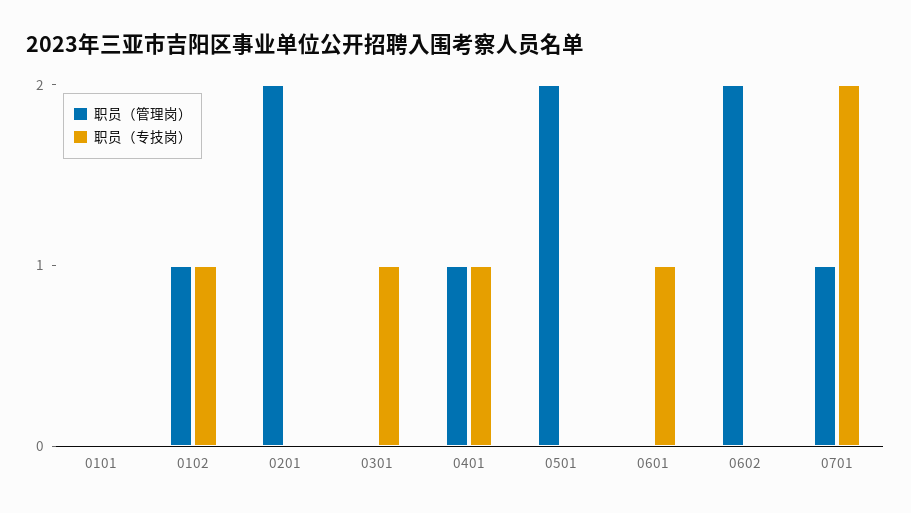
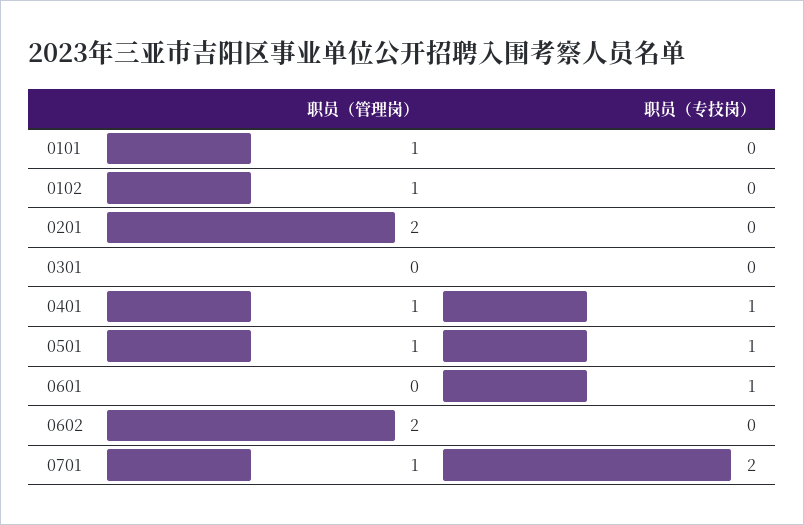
  {
    "职员（管理岗）": {
-     "0101": 0,
+     "0101": 1,
      "0102": 1,
      "0201": 2,
      "0301": 0,
      "0401": 1,
-     "0501": 2,
+     "0501": 1,
      "0601": 0,
      "0602": 2,
      "0701": 1
    },
    "职员（专技岗）": {
      "0101": 0,
-     "0102": 1,
+     "0102": 0,
      "0201": 0,
-     "0301": 1,
+     "0301": 0,
      "0401": 1,
-     "0501": 0,
+     "0501": 1,
      "0601": 1,
      "0602": 0,
      "0701": 2
    }
  }

